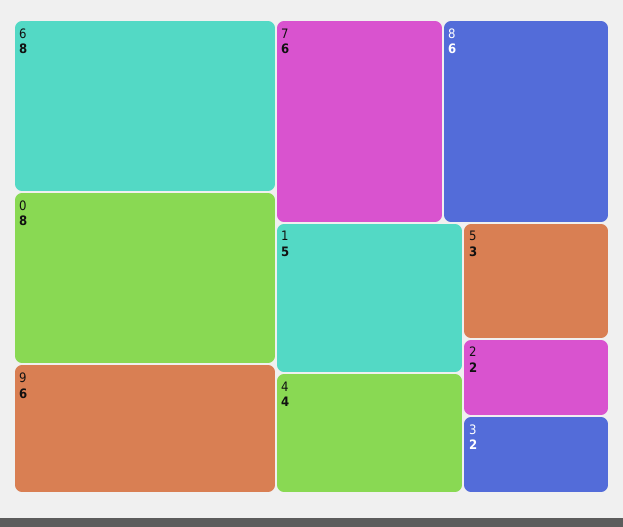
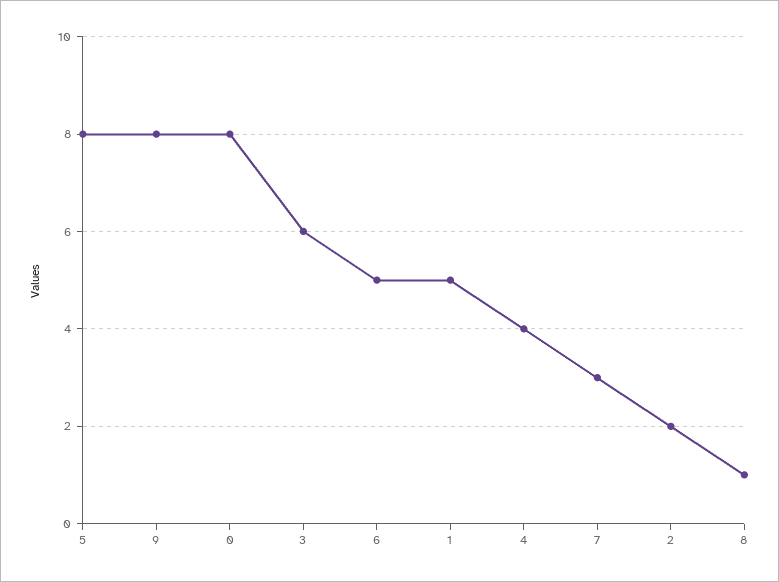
  {
-   "6": 8,
+   "6": 5,
    "0": 8,
-   "9": 6,
+   "9": 8,
-   "7": 6,
+   "7": 3,
-   "8": 6,
+   "8": 1,
    "1": 5,
    "4": 4,
-   "5": 3,
+   "5": 8,
    "2": 2,
-   "3": 2
+   "3": 6
  }

